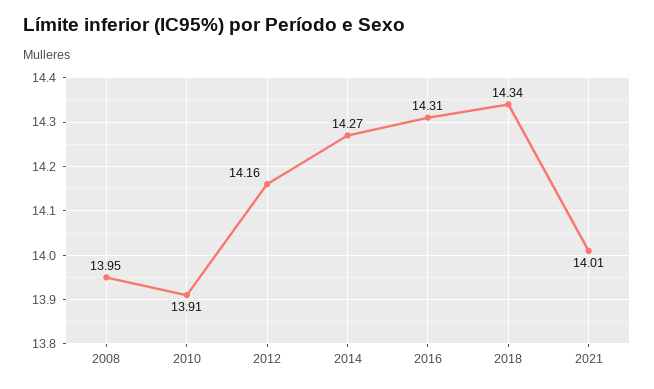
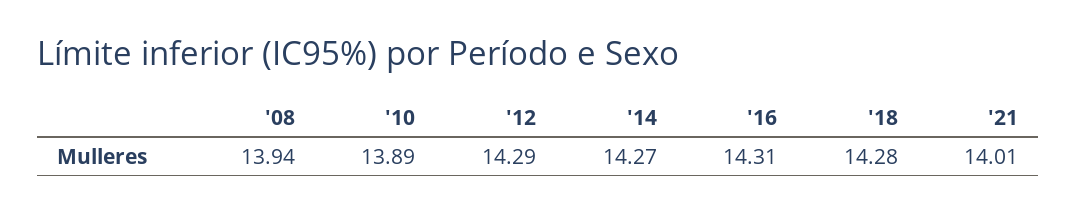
  {
-   "2008": 13.95,
+   "2008": 13.94,
-   "2010": 13.91,
+   "2010": 13.89,
-   "2012": 14.16,
+   "2012": 14.29,
    "2014": 14.27,
    "2016": 14.31,
-   "2018": 14.34,
+   "2018": 14.28,
    "2021": 14.01
  }

